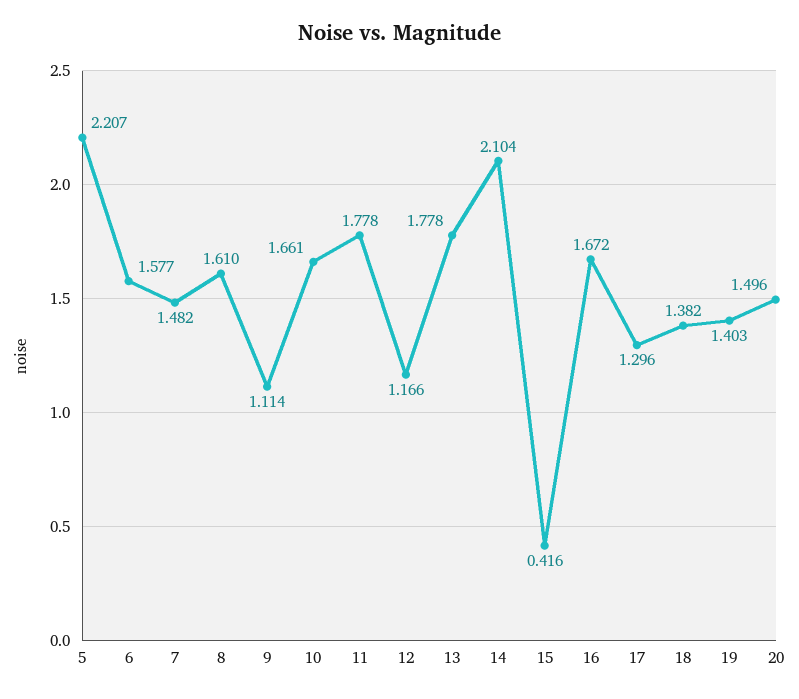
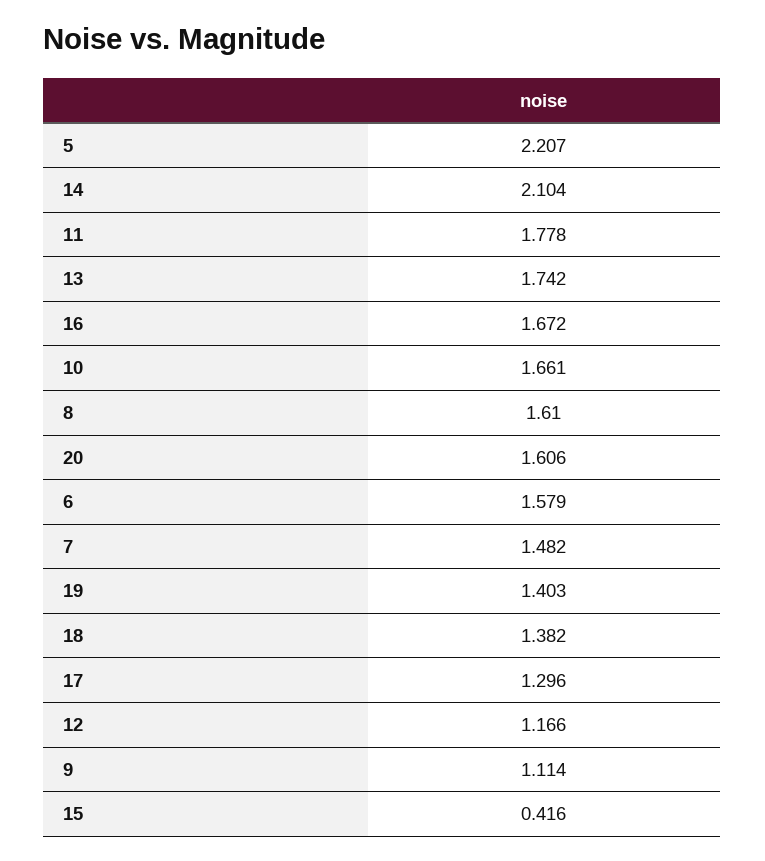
  {
    "5": 2.207,
-   "6": 1.577,
+   "6": 1.579,
    "7": 1.482,
    "8": 1.61,
    "9": 1.114,
    "10": 1.661,
    "11": 1.778,
    "12": 1.166,
-   "13": 1.778,
+   "13": 1.742,
    "14": 2.104,
    "15": 0.416,
    "16": 1.672,
    "17": 1.296,
    "18": 1.382,
    "19": 1.403,
-   "20": 1.496
+   "20": 1.606
  }

